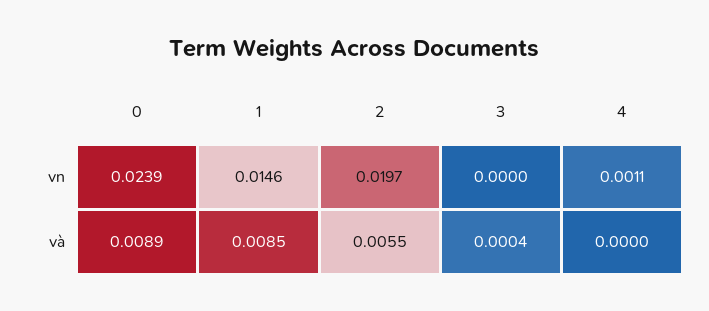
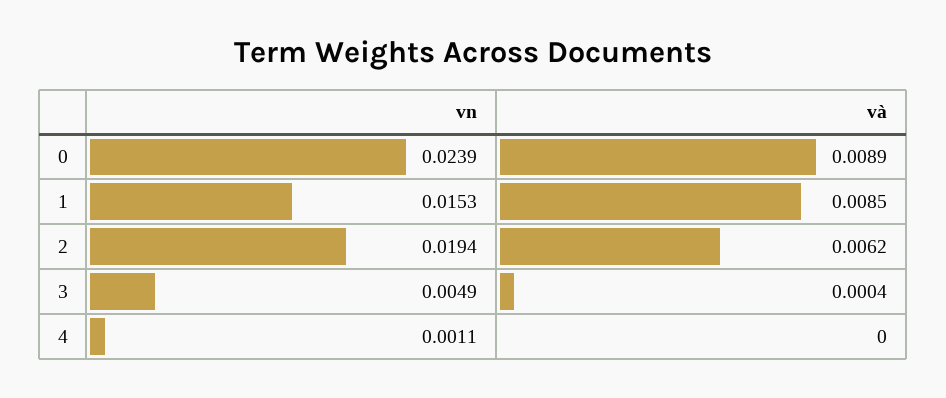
  {
    "0": {
      "vn": 0.0239,
      "và": 0.0089
    },
    "1": {
-     "vn": 0.0146,
+     "vn": 0.0153,
      "và": 0.0085
    },
    "2": {
-     "vn": 0.0197,
+     "vn": 0.0194,
-     "và": 0.0055
+     "và": 0.0062
    },
    "3": {
-     "vn": 0,
+     "vn": 0.0049,
      "và": 0.0004
    },
    "4": {
      "vn": 0.0011,
      "và": 0
    }
  }

